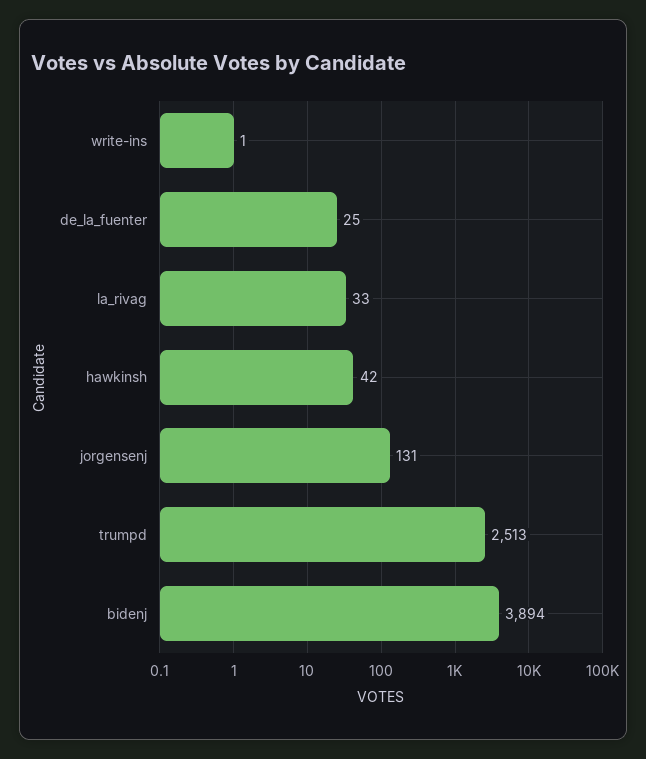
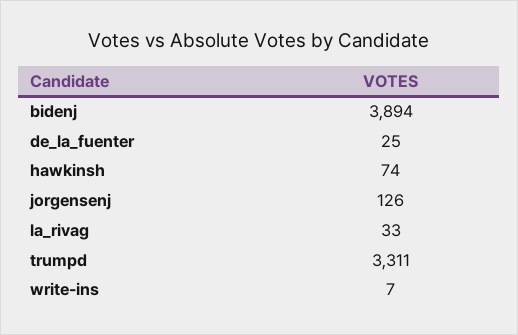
  {
-   "write-ins": 1,
+   "write-ins": 7,
    "de_la_fuenter": 25,
    "la_rivag": 33,
-   "hawkinsh": 42,
+   "hawkinsh": 74,
-   "jorgensenj": 131,
+   "jorgensenj": 126,
-   "trumpd": 2513,
+   "trumpd": 3311,
    "bidenj": 3894
  }

